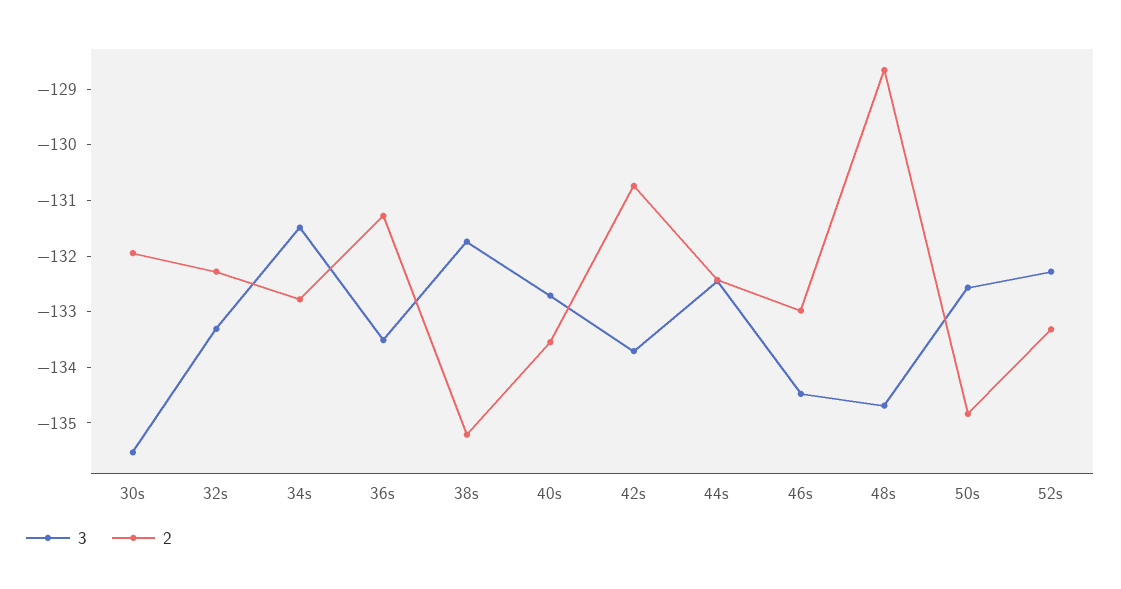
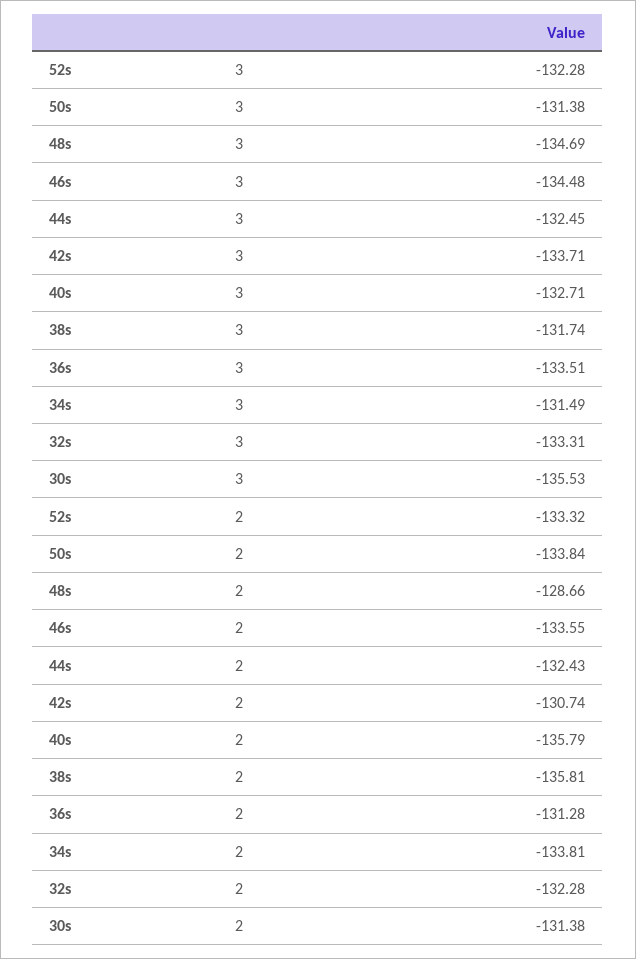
  {
    "3": {
      "30s": -135.53,
      "32s": -133.31,
      "34s": -131.49,
      "36s": -133.51,
      "38s": -131.74,
      "40s": -132.71,
      "42s": -133.71,
      "44s": -132.45,
      "46s": -134.48,
      "48s": -134.69,
-     "50s": -132.6,
+     "50s": -131.38,
      "52s": -132.28
    },
    "2": {
-     "30s": -132,
+     "30s": -131.38,
      "32s": -132.28,
-     "34s": -132.8,
+     "34s": -133.81,
      "36s": -131.28,
-     "38s": -135.2,
+     "38s": -135.81,
-     "40s": -133.6,
+     "40s": -135.79,
      "42s": -130.74,
      "44s": -132.43,
-     "46s": -133,
+     "46s": -133.55,
      "48s": -128.66,
-     "50s": -134.8,
+     "50s": -133.84,
      "52s": -133.32
    }
  }

